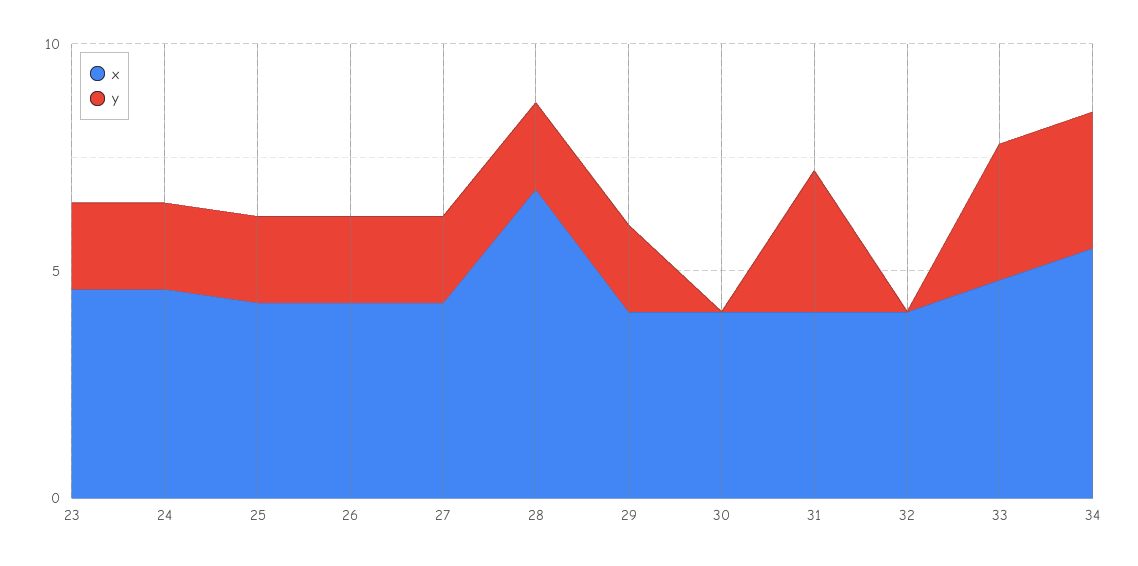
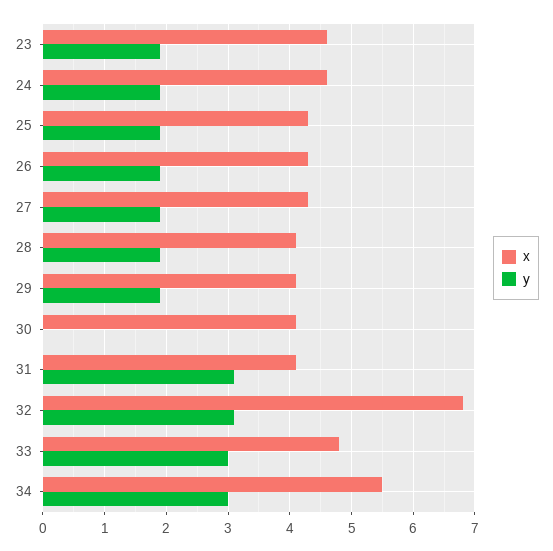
  {
    "x": {
      "23": 4.6,
      "24": 4.6,
      "25": 4.3,
      "26": 4.3,
      "27": 4.3,
-     "28": 7,
+     "28": 4.1,
      "29": 4.1,
      "30": 4.1,
      "31": 4.1,
-     "32": 4,
+     "32": 6.8,
      "33": 4.8,
      "34": 5.5
    },
    "y": {
      "23": 1.9,
      "24": 1.9,
      "25": 1.9,
      "26": 1.9,
      "27": 1.9,
      "28": 1.9,
      "29": 1.9,
      "30": 0,
      "31": 3.1,
-     "32": 0,
+     "32": 3.1,
      "33": 3,
      "34": 3
    }
  }

